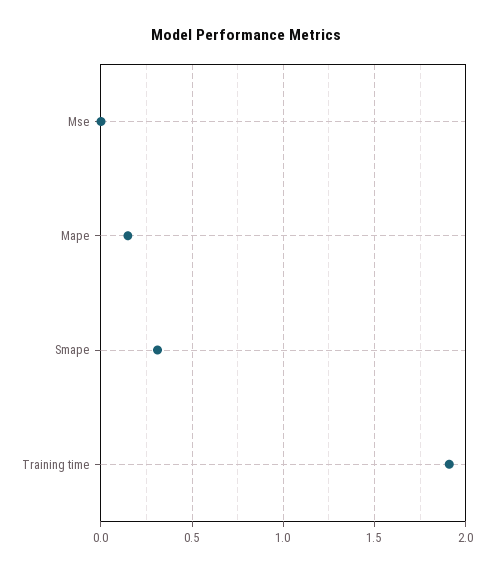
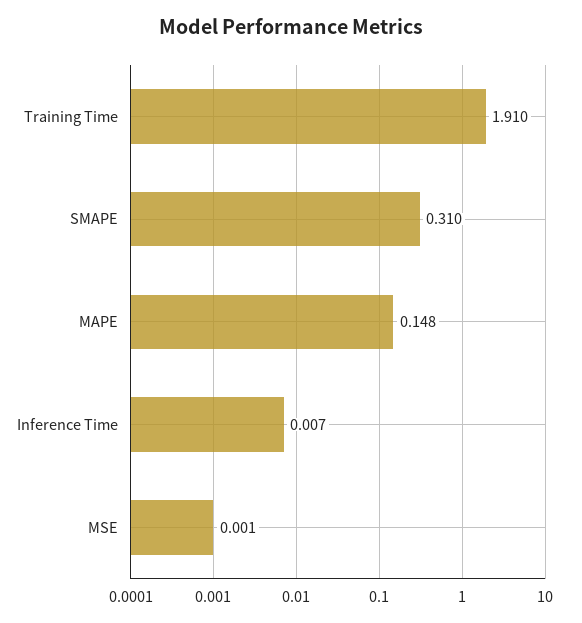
  {
    "Mse": 0.001,
    "Mape": 0.148,
    "Smape": 0.31,
-   "Training time": 1.91
+   "Training time": 1.91,
+   "Inference Time": 0.007
  }

